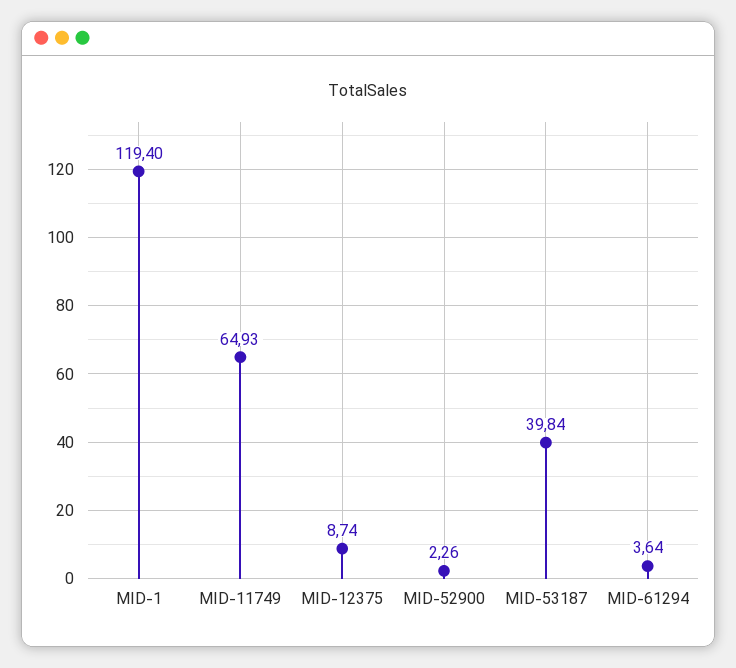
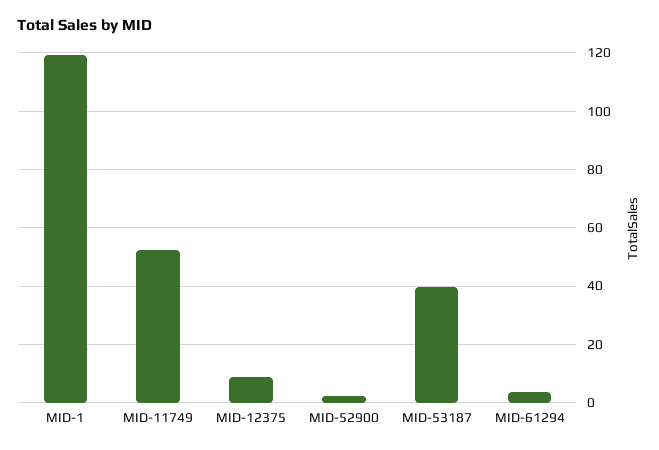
  {
    "MID-1": 119.4,
-   "MID-11749": 64.93,
+   "MID-11749": 52.5,
    "MID-12375": 8.74,
    "MID-52900": 2.26,
    "MID-53187": 39.84,
    "MID-61294": 3.64
  }

